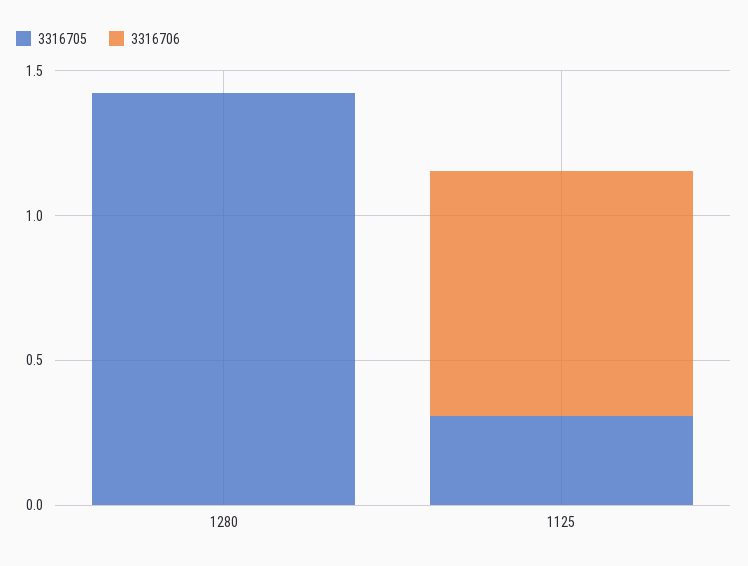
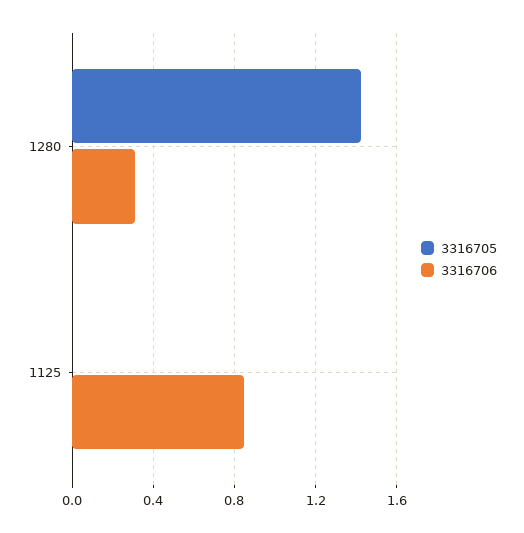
  {
    "3316705": {
      "1280": 1.4,
-     "1125": 0.3
+     "1125": 0
    },
    "3316706": {
-     "1280": 0,
+     "1280": 0.3,
      "1125": 0.85
    }
  }

